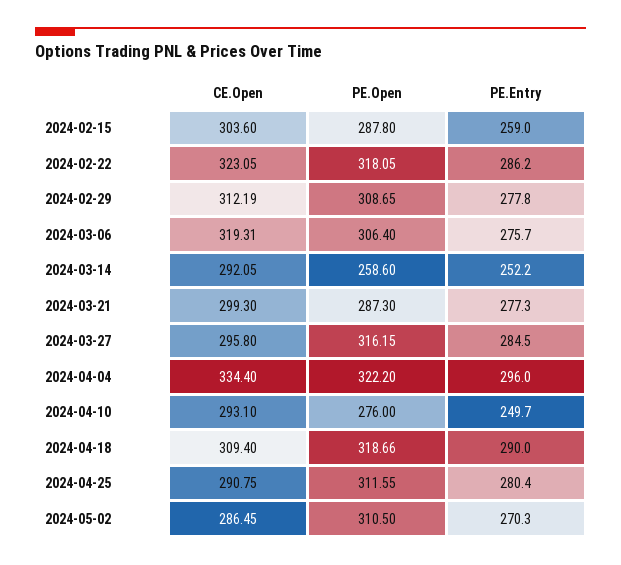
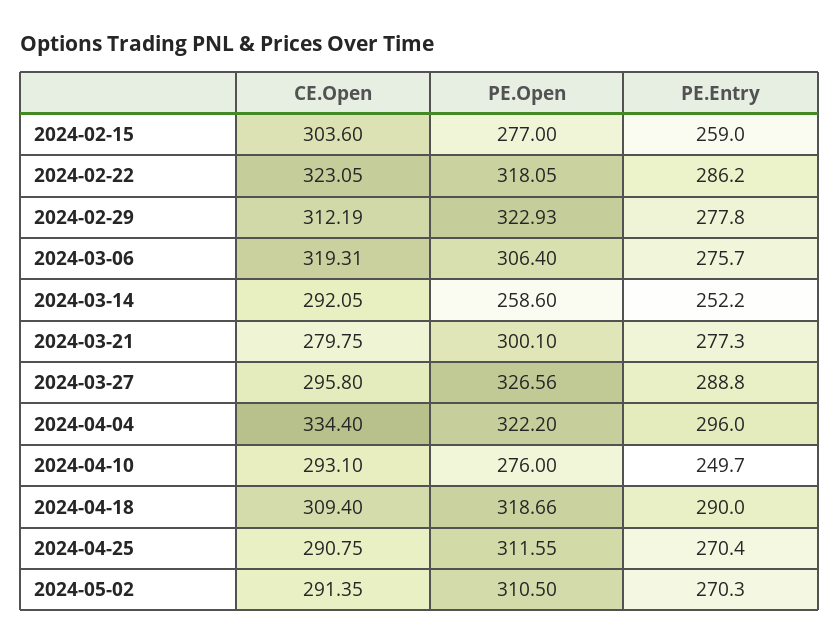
  {
    "CE.Open": {
      "2024-02-15": 303.6,
      "2024-02-22": 323.05,
      "2024-02-29": 312.19,
      "2024-03-06": 319.31,
      "2024-03-14": 292.05,
-     "2024-03-21": 299.3,
+     "2024-03-21": 279.75,
      "2024-03-27": 295.8,
      "2024-04-04": 334.4,
      "2024-04-10": 293.1,
      "2024-04-18": 309.4,
      "2024-04-25": 290.75,
-     "2024-05-02": 286.45
+     "2024-05-02": 291.35
    },
    "PE.Open": {
-     "2024-02-15": 287.8,
+     "2024-02-15": 277,
      "2024-02-22": 318.05,
-     "2024-02-29": 308.65,
+     "2024-02-29": 322.93,
      "2024-03-06": 306.4,
      "2024-03-14": 258.6,
-     "2024-03-21": 287.3,
+     "2024-03-21": 300.1,
-     "2024-03-27": 316.15,
+     "2024-03-27": 326.56,
      "2024-04-04": 322.2,
      "2024-04-10": 276,
      "2024-04-18": 318.66,
      "2024-04-25": 311.55,
      "2024-05-02": 310.5
    },
    "PE.Entry": {
      "2024-02-15": 259,
      "2024-02-22": 286.2,
      "2024-02-29": 277.8,
      "2024-03-06": 275.7,
      "2024-03-14": 252.2,
      "2024-03-21": 277.3,
-     "2024-03-27": 284.5,
+     "2024-03-27": 288.8,
      "2024-04-04": 296,
      "2024-04-10": 249.7,
      "2024-04-18": 290,
-     "2024-04-25": 280.4,
+     "2024-04-25": 270.4,
      "2024-05-02": 270.3
    }
  }

